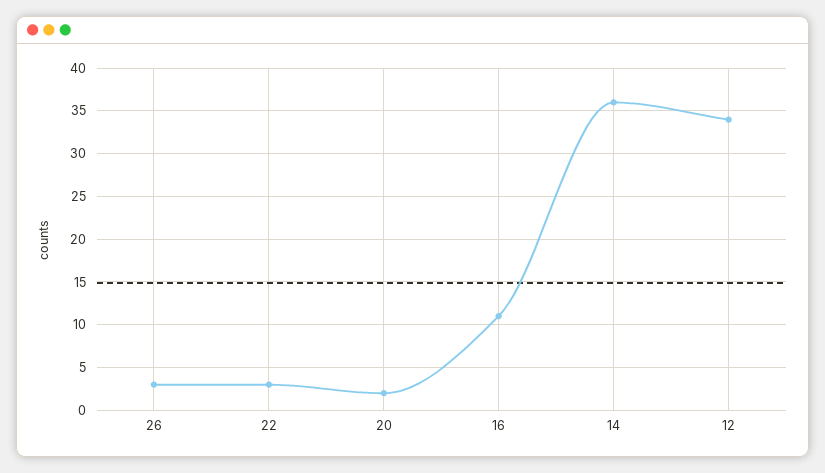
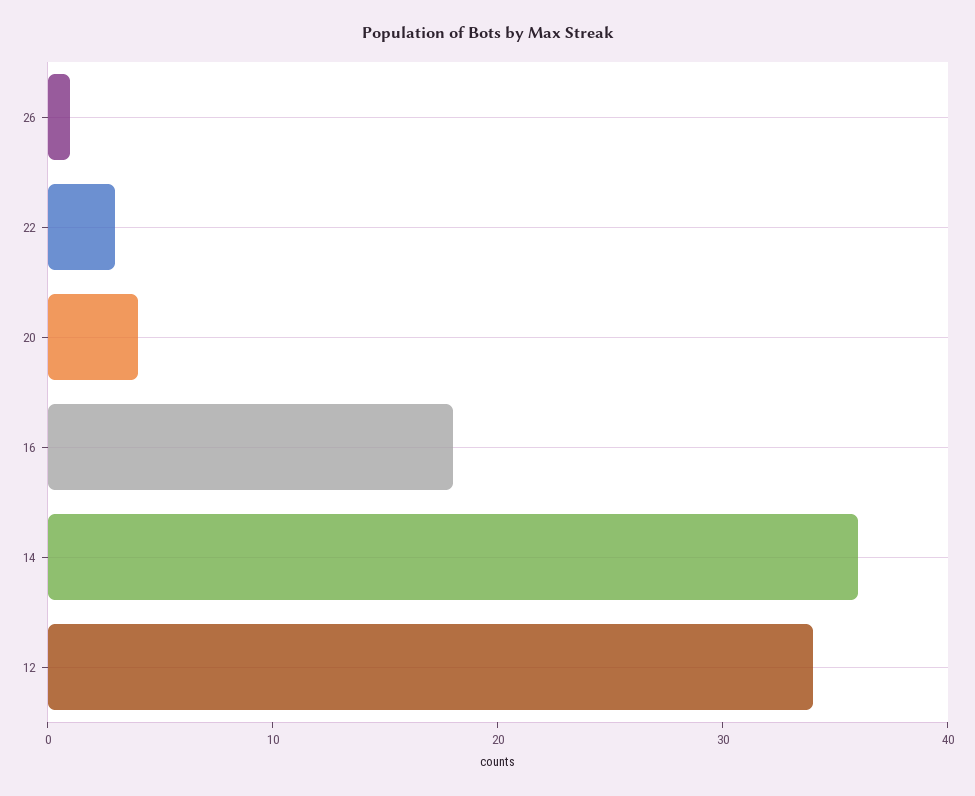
  {
-   "26": 3,
+   "26": 1,
    "22": 3,
-   "20": 2,
+   "20": 4,
-   "16": 11,
+   "16": 18,
    "14": 36,
    "12": 34
  }

